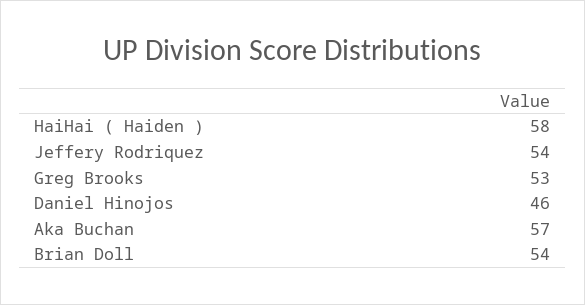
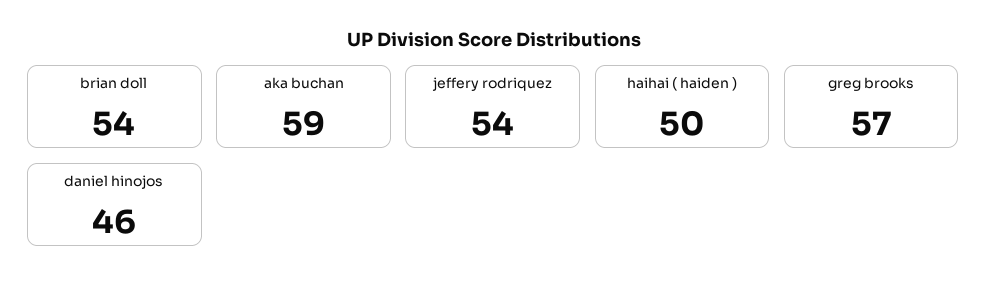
  {
-   "HaiHai ( Haiden )": 58,
+   "HaiHai ( Haiden )": 50,
    "Jeffery Rodriquez": 54,
-   "Greg Brooks": 53,
+   "Greg Brooks": 57,
    "Daniel Hinojos": 46,
-   "Aka Buchan": 57,
+   "Aka Buchan": 59,
    "Brian Doll": 54
  }

